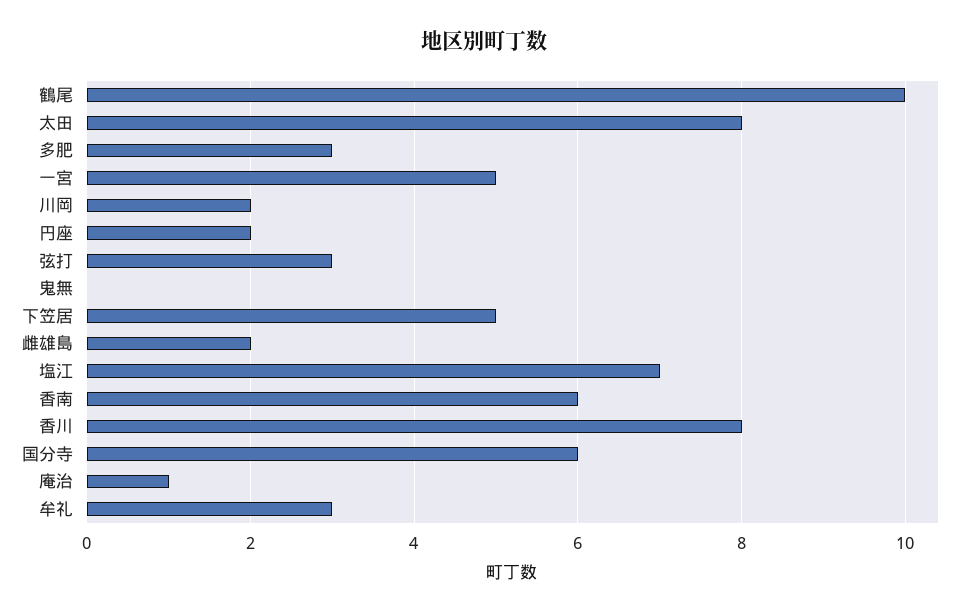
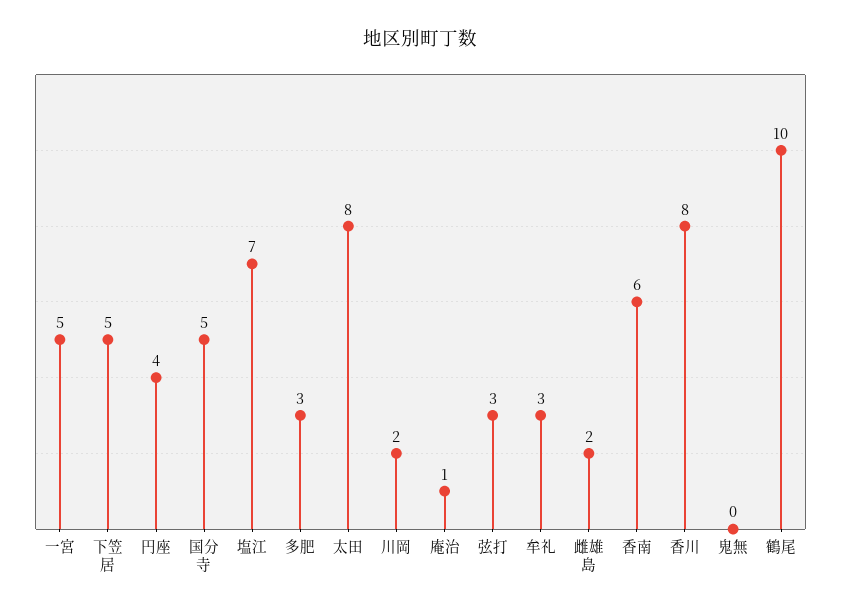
  {
    "鶴尾": 10,
    "太田": 8,
    "多肥": 3,
    "一宮": 5,
    "川岡": 2,
-   "円座": 2,
+   "円座": 4,
    "弦打": 3,
    "鬼無": 0,
    "下笠居": 5,
    "雌雄島": 2,
    "塩江": 7,
    "香南": 6,
    "香川": 8,
-   "国分寺": 6,
+   "国分寺": 5,
    "庵治": 1,
    "牟礼": 3
  }

